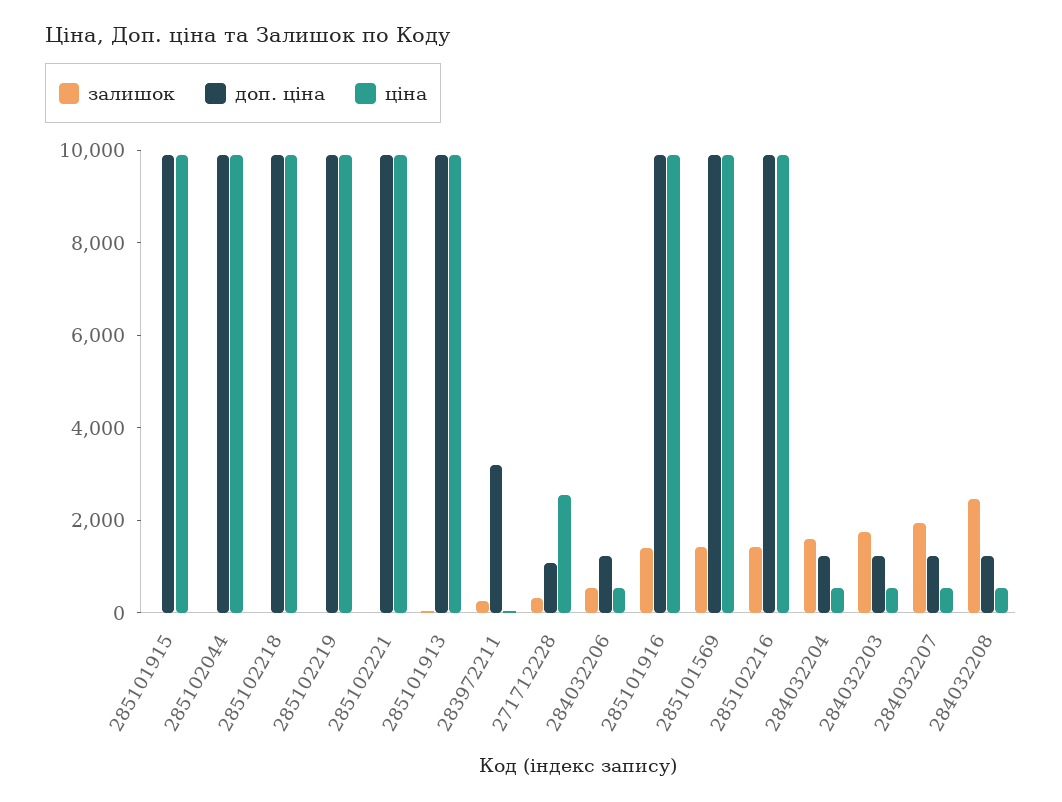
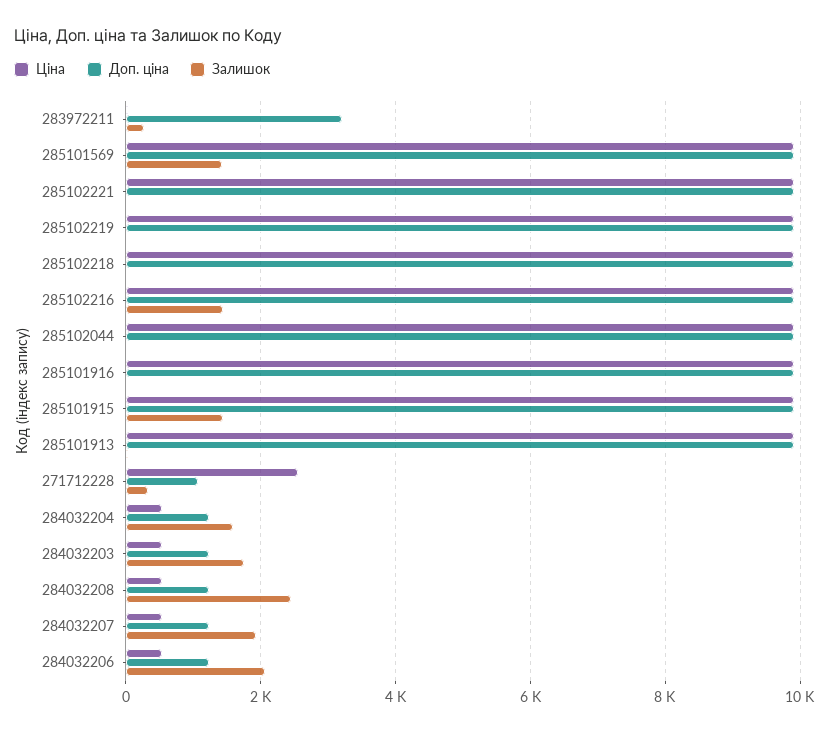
  {
    "залишок": {
-     "285101915": 0,
+     "285101915": 1400,
      "285102044": 0,
      "285102218": 0,
      "285102219": 0,
      "285102221": 0,
      "285101913": 0,
      "283972211": 200,
      "271712228": 400,
-     "284032206": 500,
+     "284032206": 2000,
-     "285101916": 1500,
+     "285101916": 0,
      "285101569": 1400,
      "285102216": 1400,
      "284032204": 1600,
      "284032203": 1800,
      "284032207": 2000,
      "284032208": 2400
    },
    "доп. ціна": {
      "285101915": 10000,
      "285102044": 10000,
      "285102218": 10000,
      "285102219": 10000,
      "285102221": 10000,
      "285101913": 10000,
      "283972211": 3200,
      "271712228": 1000,
      "284032206": 1200,
      "285101916": 10000,
      "285101569": 10000,
      "285102216": 10000,
      "284032204": 1200,
      "284032203": 1200,
      "284032207": 1200,
      "284032208": 1200
    },
    "ціна": {
      "285101915": 10000,
      "285102044": 10000,
      "285102218": 10000,
      "285102219": 10000,
      "285102221": 10000,
      "285101913": 10000,
      "283972211": 0,
      "271712228": 2600,
      "284032206": 600,
      "285101916": 10000,
      "285101569": 10000,
      "285102216": 10000,
      "284032204": 600,
      "284032203": 600,
      "284032207": 600,
      "284032208": 600
    }
  }

